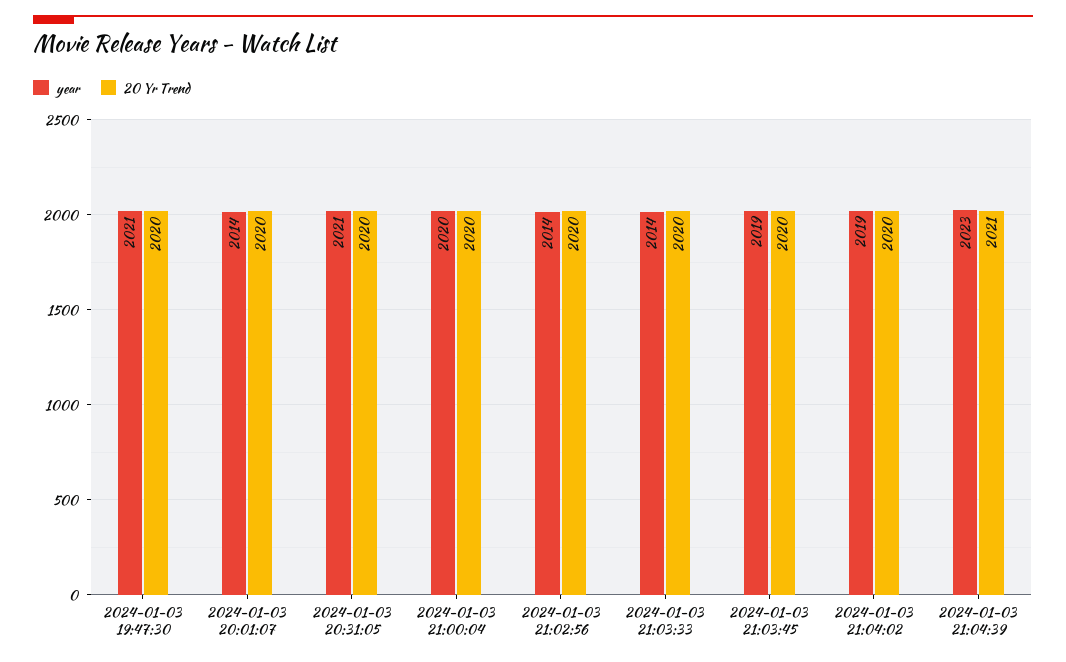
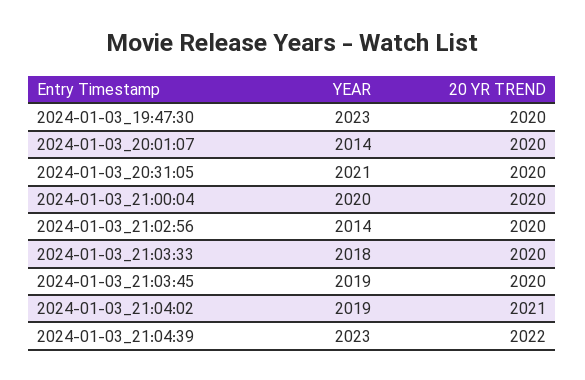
  {
    "year": {
-     "2024-01-03 19:47:30": 2021,
+     "2024-01-03 19:47:30": 2023,
      "2024-01-03 20:01:07": 2014,
      "2024-01-03 20:31:05": 2021,
      "2024-01-03 21:00:04": 2020,
      "2024-01-03 21:02:56": 2014,
-     "2024-01-03 21:03:33": 2014,
+     "2024-01-03 21:03:33": 2018,
      "2024-01-03 21:03:45": 2019,
      "2024-01-03 21:04:02": 2019,
      "2024-01-03 21:04:39": 2023
    },
    "20 Yr Trend": {
      "2024-01-03 19:47:30": 2020,
      "2024-01-03 20:01:07": 2020,
      "2024-01-03 20:31:05": 2020,
      "2024-01-03 21:00:04": 2020,
      "2024-01-03 21:02:56": 2020,
      "2024-01-03 21:03:33": 2020,
      "2024-01-03 21:03:45": 2020,
-     "2024-01-03 21:04:02": 2020,
+     "2024-01-03 21:04:02": 2021,
-     "2024-01-03 21:04:39": 2021
+     "2024-01-03 21:04:39": 2022
    }
  }

